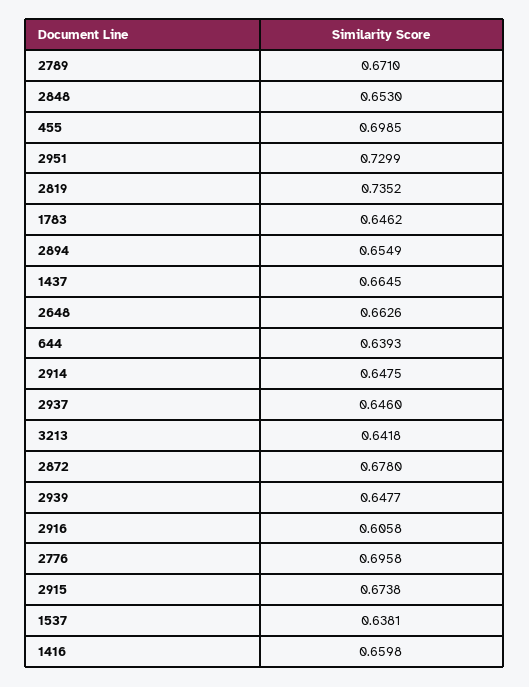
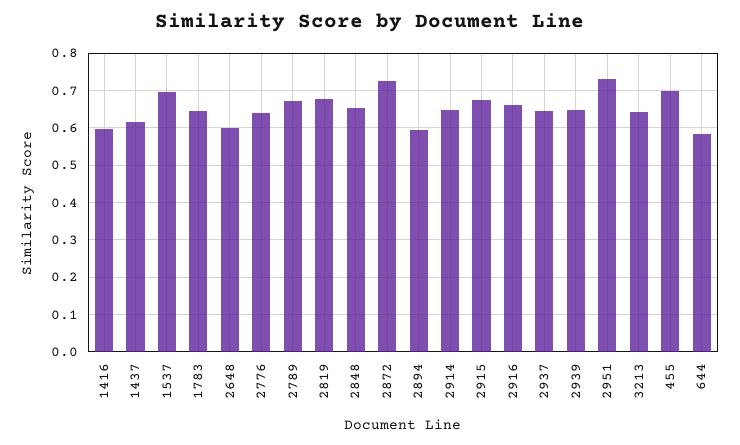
  {
    "2789": 0.671,
    "2848": 0.653,
    "455": 0.6985,
    "2951": 0.7299,
-   "2819": 0.7352,
+   "2819": 0.68,
    "1783": 0.6462,
-   "2894": 0.6549,
+   "2894": 0.6,
-   "1437": 0.6645,
+   "1437": 0.62,
-   "2648": 0.6626,
+   "2648": 0.6,
-   "644": 0.6393,
+   "644": 0.58,
    "2914": 0.6475,
    "2937": 0.646,
    "3213": 0.6418,
-   "2872": 0.678,
+   "2872": 0.72,
    "2939": 0.6477,
-   "2916": 0.6058,
+   "2916": 0.66,
-   "2776": 0.6958,
+   "2776": 0.64,
    "2915": 0.6738,
-   "1537": 0.6381,
+   "1537": 0.7,
-   "1416": 0.6598
+   "1416": 0.6
  }

